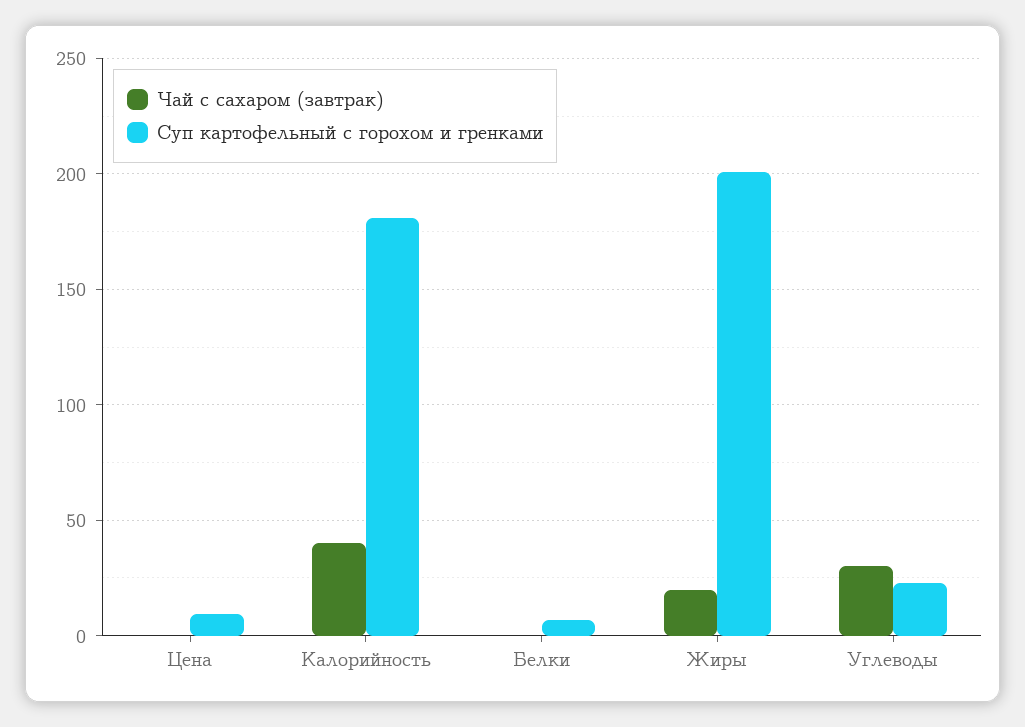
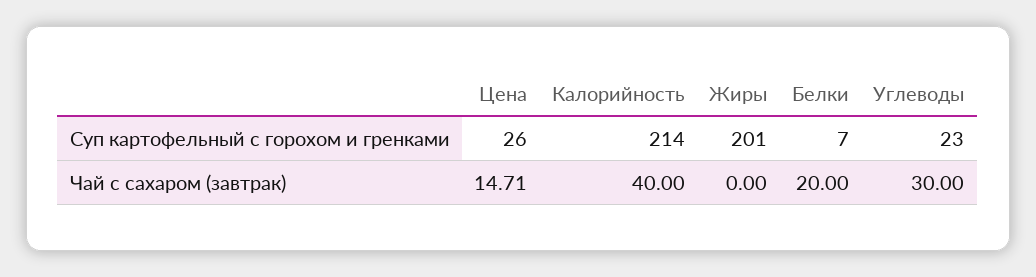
  {
    "Чай с сахаром (завтрак)": {
-     "Цена": 0,
+     "Цена": 14.71,
      "Калорийность": 40,
-     "Белки": 0,
+     "Белки": 20,
-     "Жиры": 20,
+     "Жиры": 0,
      "Углеводы": 30
    },
    "Суп картофельный с горохом и гренками": {
-     "Цена": 10,
+     "Цена": 26,
-     "Калорийность": 180,
+     "Калорийность": 214,
      "Белки": 7,
      "Жиры": 201,
      "Углеводы": 23
    }
  }

